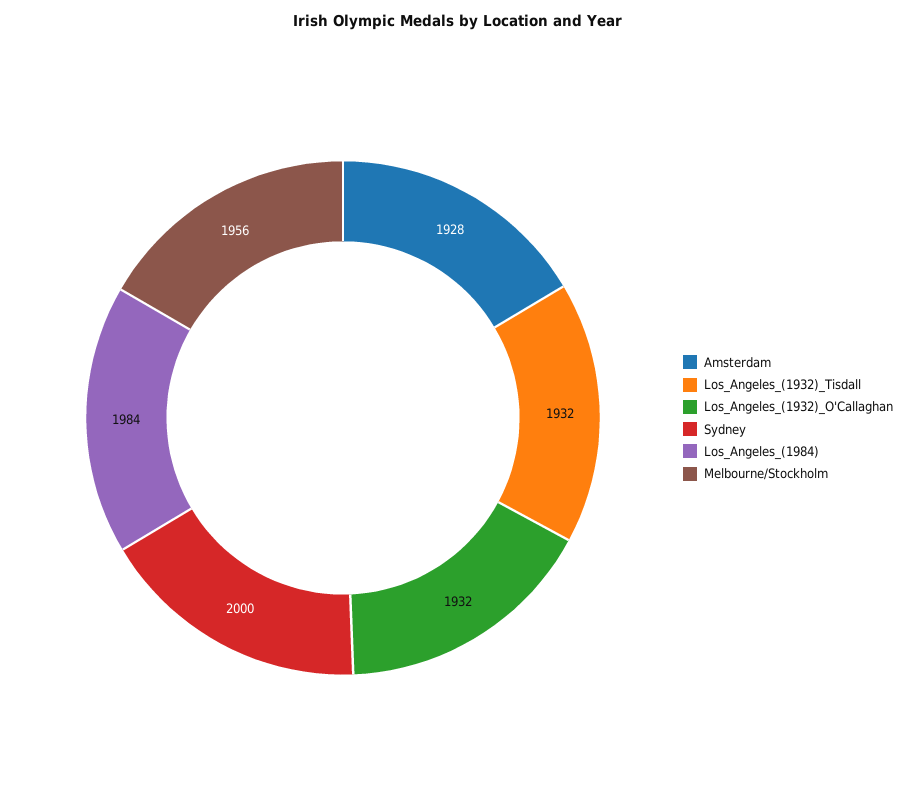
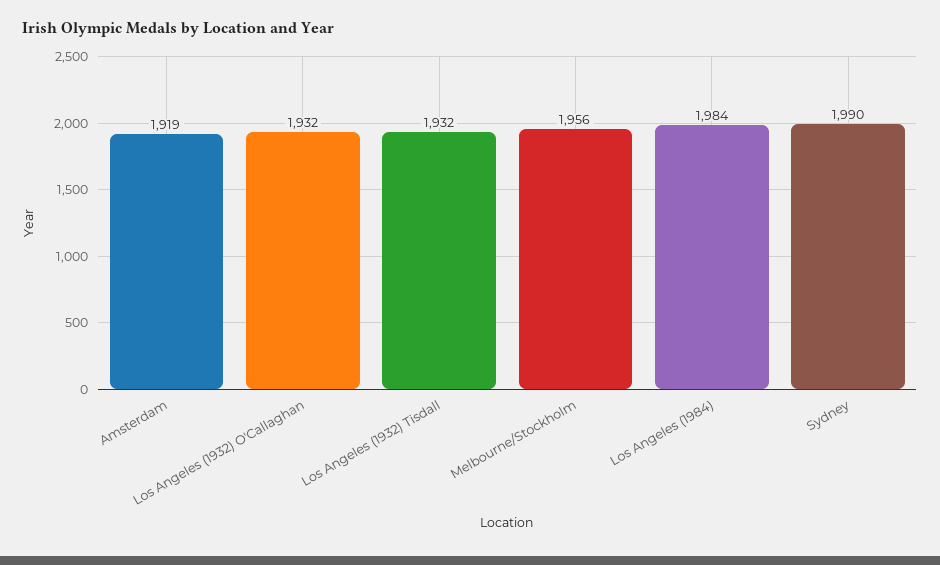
  {
-   "Amsterdam": 1928,
+   "Amsterdam": 1919,
    "Los_Angeles_(1932)_Tisdall": 1932,
    "Los_Angeles_(1932)_O'Callaghan": 1932,
-   "Sydney": 2000,
+   "Sydney": 1990,
    "Los_Angeles_(1984)": 1984,
    "Melbourne/Stockholm": 1956
  }

